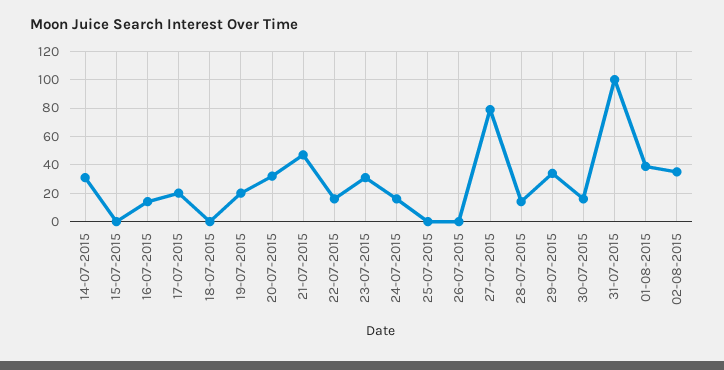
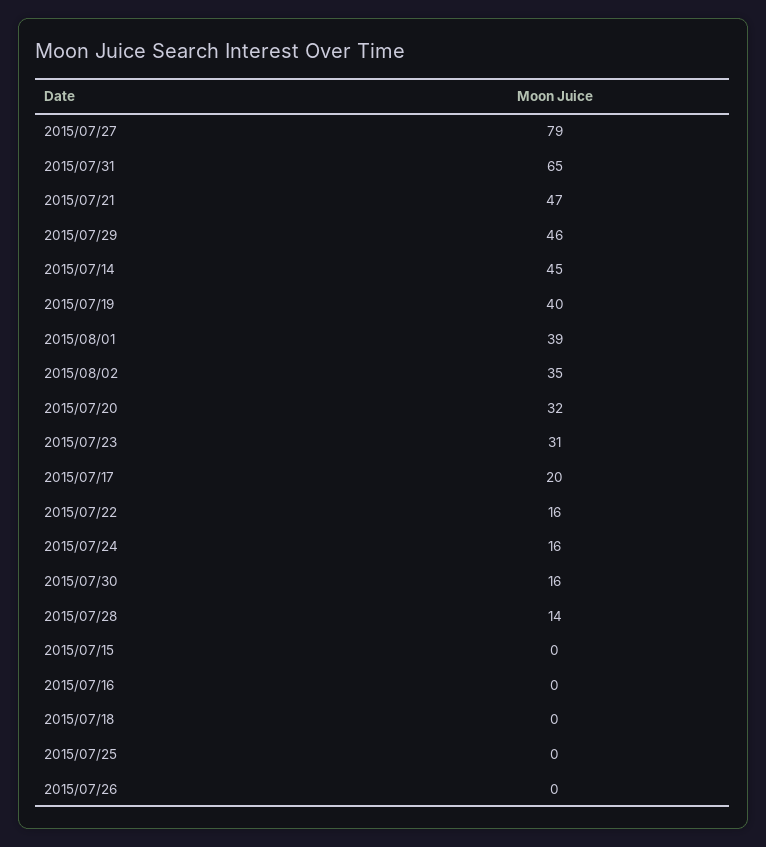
  {
-   "14-07-2015": 30,
+   "14-07-2015": 45,
    "15-07-2015": 0,
-   "16-07-2015": 15,
+   "16-07-2015": 0,
    "17-07-2015": 20,
    "18-07-2015": 0,
-   "19-07-2015": 20,
+   "19-07-2015": 40,
    "20-07-2015": 32,
    "21-07-2015": 47,
    "22-07-2015": 16,
    "23-07-2015": 31,
    "24-07-2015": 16,
    "25-07-2015": 0,
    "26-07-2015": 0,
    "27-07-2015": 79,
    "28-07-2015": 14,
-   "29-07-2015": 35,
+   "29-07-2015": 46,
    "30-07-2015": 16,
-   "31-07-2015": 100,
+   "31-07-2015": 65,
    "01-08-2015": 39,
    "02-08-2015": 35
  }

